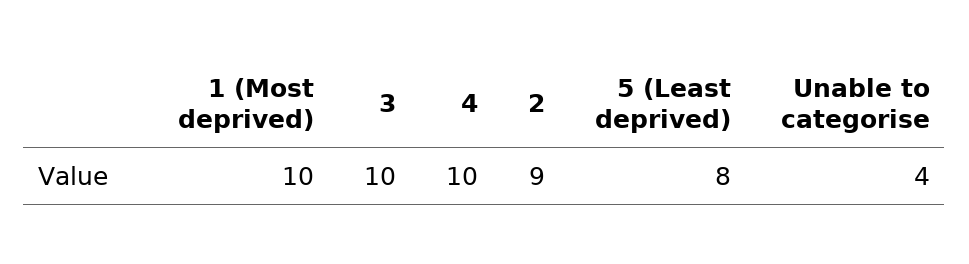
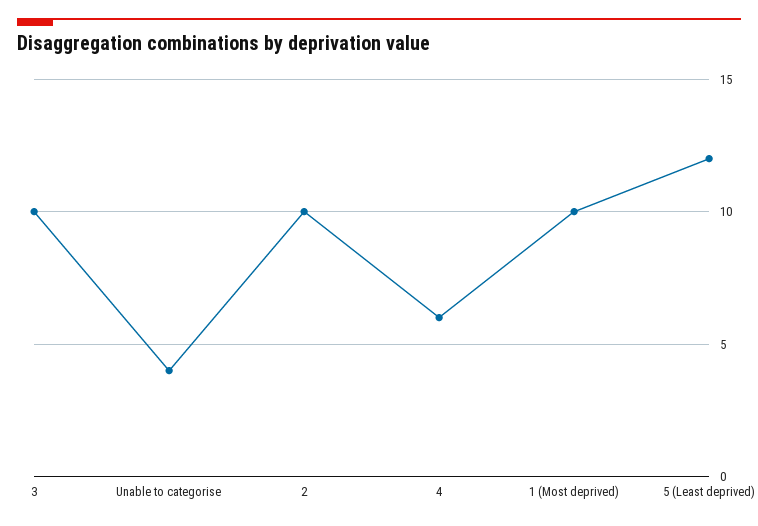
  {
    "1 (Most deprived)": 10,
    "3": 10,
-   "4": 10,
+   "4": 6,
-   "2": 9,
+   "2": 10,
-   "5 (Least deprived)": 8,
+   "5 (Least deprived)": 12,
    "Unable to categorise": 4
  }

